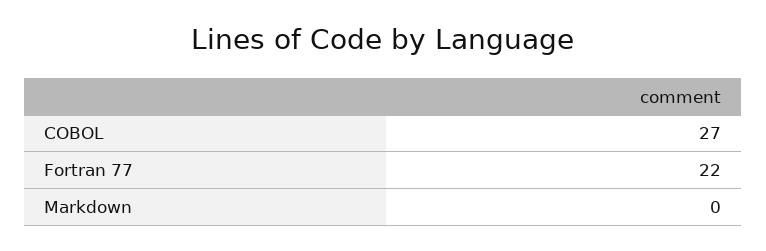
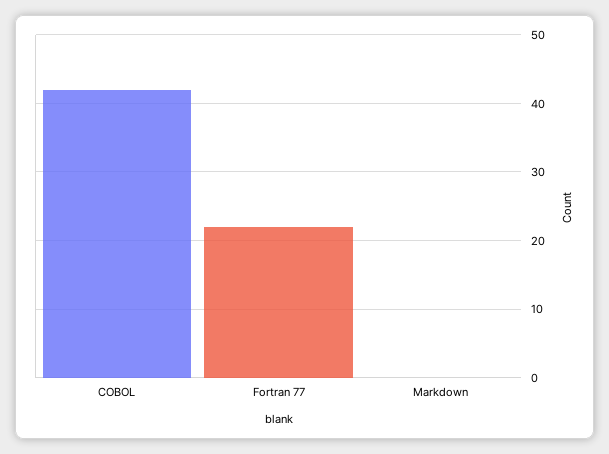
  {
-   "COBOL": 27,
+   "COBOL": 42,
    "Fortran 77": 22,
    "Markdown": 0
  }

